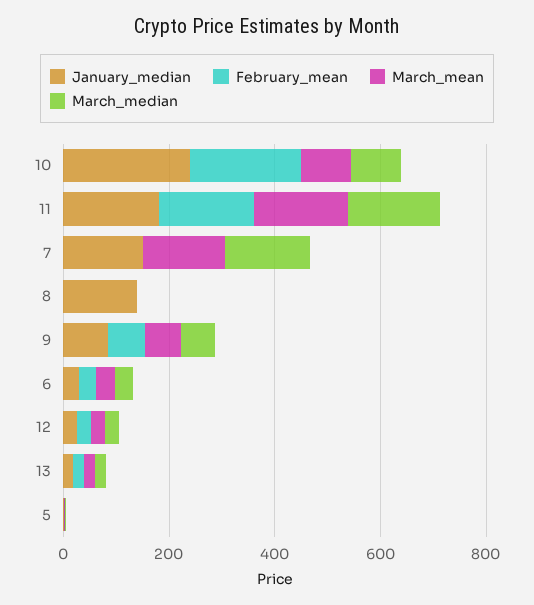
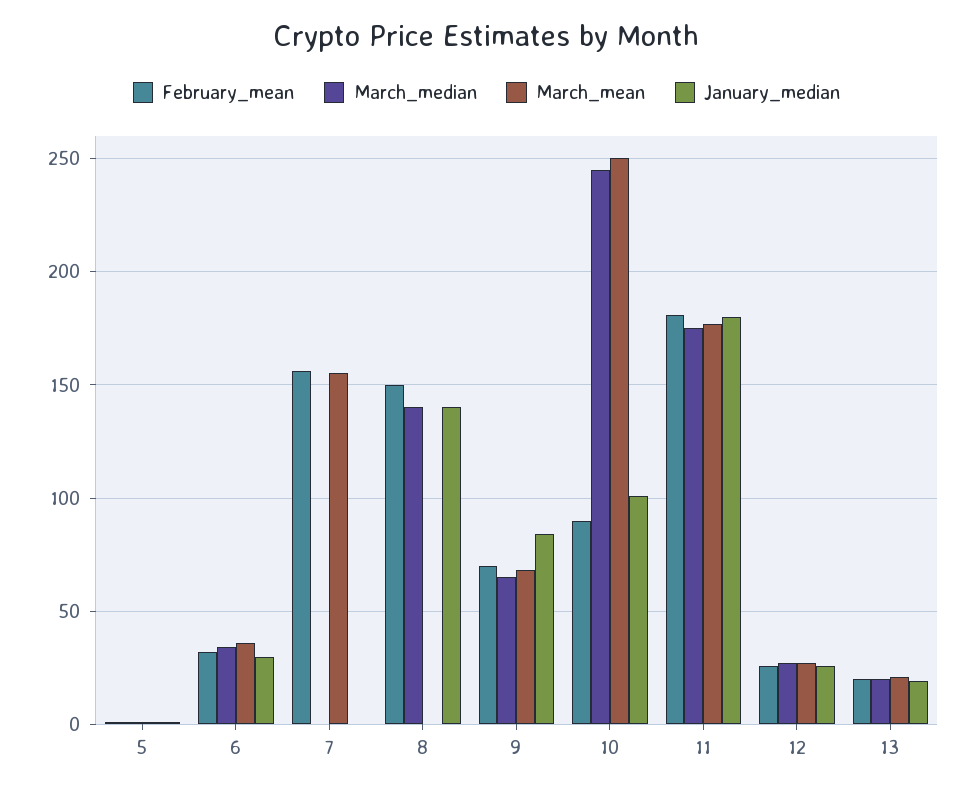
  {
    "January_median": {
-     "10": 250,
+     "10": 100,
      "11": 180,
-     "7": 150,
+     "7": 0,
      "8": 140,
      "9": 85,
      "6": 30,
      "12": 25,
      "13": 20,
      "5": 0
    },
    "February_mean": {
-     "10": 200,
+     "10": 90,
      "11": 180,
-     "7": 0,
+     "7": 155,
-     "8": 0,
+     "8": 150,
      "9": 70,
      "6": 30,
      "12": 25,
      "13": 20,
      "5": 0
    },
    "March_mean": {
-     "10": 100,
+     "10": 250,
      "11": 175,
      "7": 155,
      "8": 0,
      "9": 70,
      "6": 35,
      "12": 25,
      "13": 20,
      "5": 0
    },
    "March_median": {
-     "10": 100,
+     "10": 245,
      "11": 175,
-     "7": 150,
+     "7": 0,
-     "8": 0,
+     "8": 140,
      "9": 65,
      "6": 35,
      "12": 25,
      "13": 20,
      "5": 0
    }
  }

